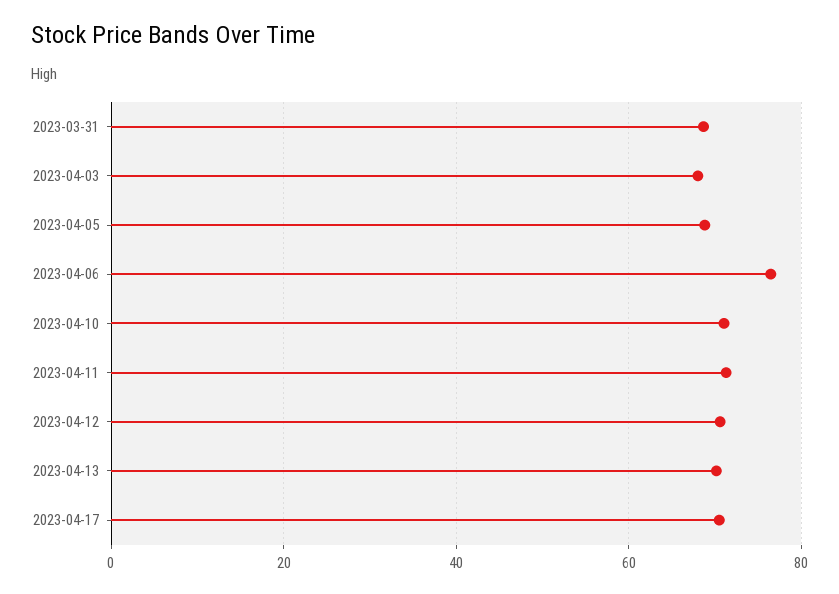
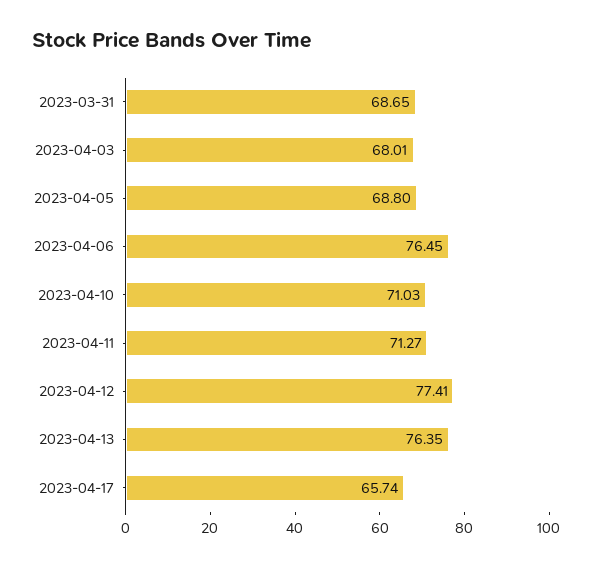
  {
    "2023-03-31": 68.65,
    "2023-04-03": 68.01,
    "2023-04-05": 68.8,
    "2023-04-06": 76.45,
    "2023-04-10": 71.03,
    "2023-04-11": 71.27,
-   "2023-04-12": 70,
+   "2023-04-12": 77.41,
-   "2023-04-13": 70,
+   "2023-04-13": 76.35,
-   "2023-04-17": 70
+   "2023-04-17": 65.74
  }

